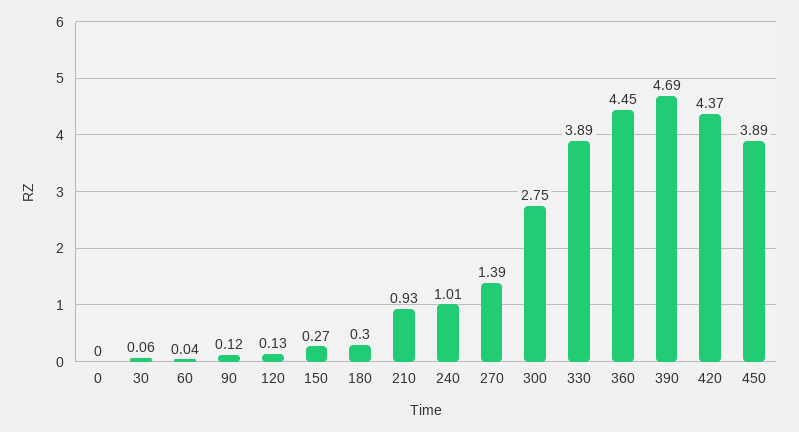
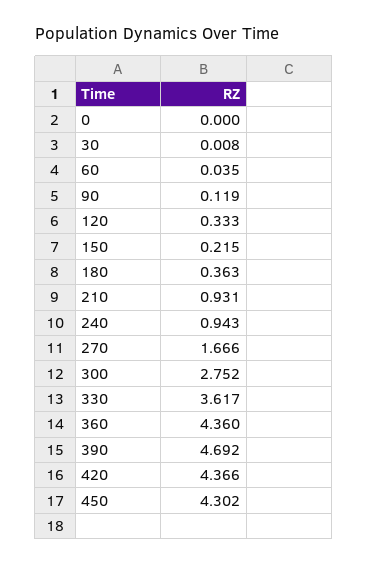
  {
    "0": 0,
-   "30": 0.06,
+   "30": 0.008,
    "60": 0.035,
    "90": 0.119,
-   "120": 0.13,
+   "120": 0.333,
-   "150": 0.27,
+   "150": 0.215,
-   "180": 0.3,
+   "180": 0.363,
    "210": 0.931,
-   "240": 1.01,
+   "240": 0.943,
-   "270": 1.39,
+   "270": 1.666,
    "300": 2.752,
-   "330": 3.89,
+   "330": 3.617,
-   "360": 4.45,
+   "360": 4.36,
    "390": 4.692,
    "420": 4.366,
-   "450": 3.89
+   "450": 4.302
  }

